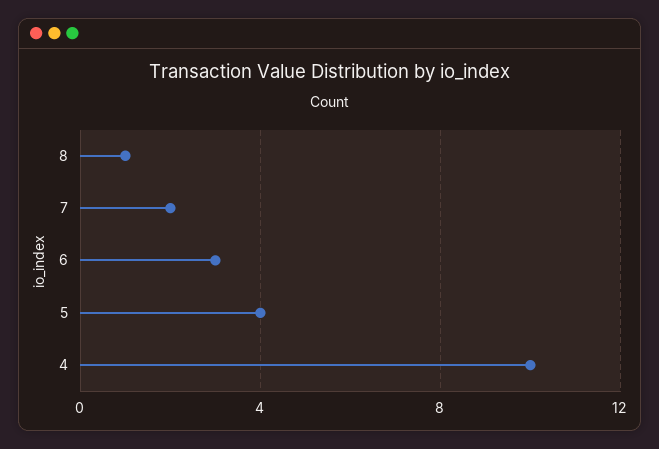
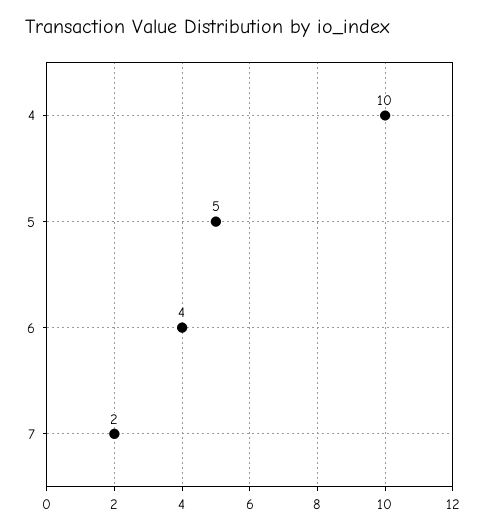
  {
-   "8": 1,
    "7": 2,
-   "6": 3,
+   "6": 4,
-   "5": 4,
+   "5": 5,
    "4": 10
  }

